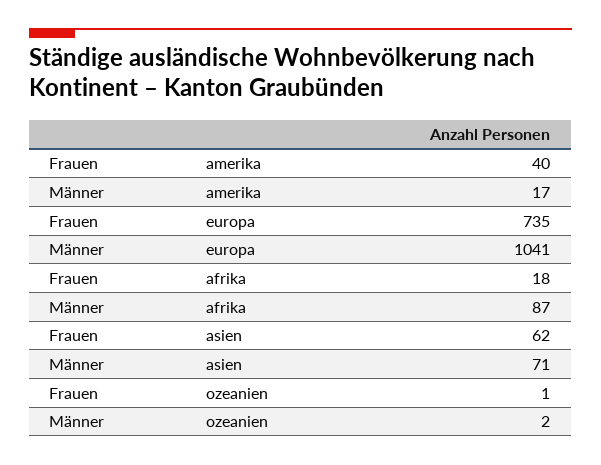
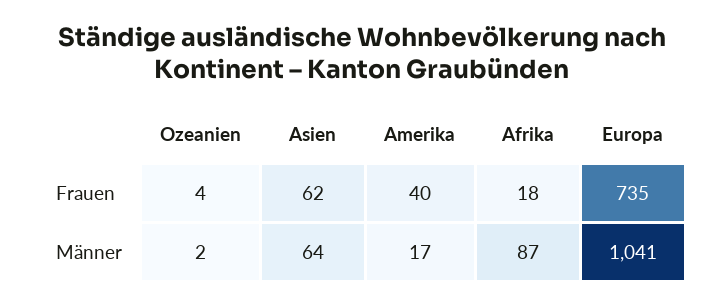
  {
    "Frauen": {
      "amerika": 40,
      "europa": 735,
      "afrika": 18,
      "asien": 62,
-     "ozeanien": 1
+     "ozeanien": 4
    },
    "Männer": {
      "amerika": 17,
      "europa": 1041,
      "afrika": 87,
-     "asien": 71,
+     "asien": 64,
      "ozeanien": 2
    }
  }

